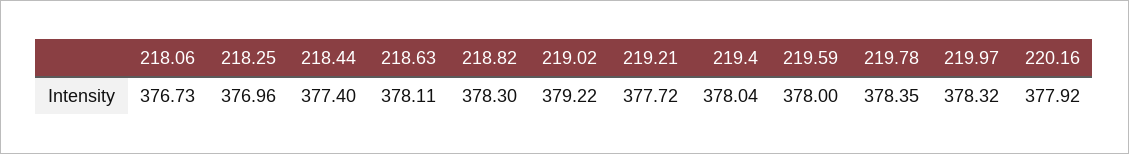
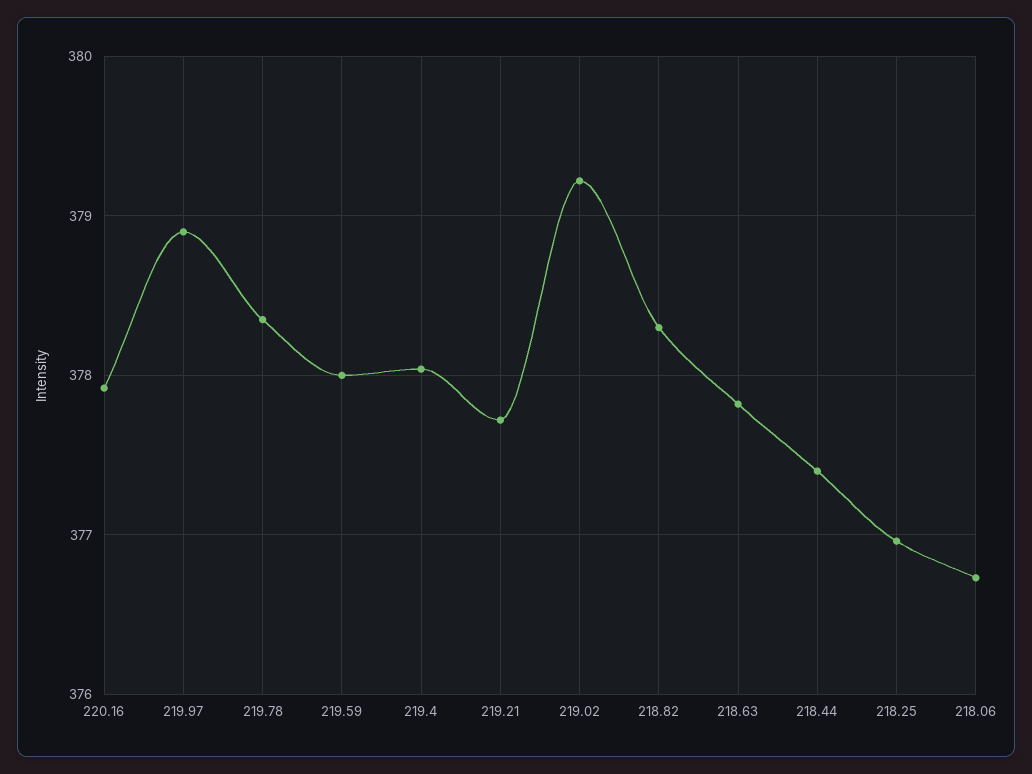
  {
    "218.06": 376.73,
    "218.25": 376.96,
    "218.44": 377.4,
-   "218.63": 378.11,
+   "218.63": 377.8,
    "218.82": 378.3,
    "219.02": 379.22,
    "219.21": 377.72,
    "219.4": 378.04,
    "219.59": 378,
    "219.78": 378.35,
-   "219.97": 378.32,
+   "219.97": 378.9,
    "220.16": 377.92
  }

